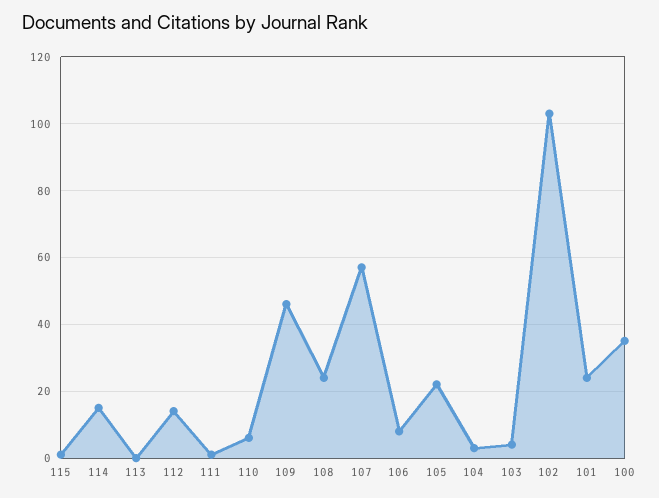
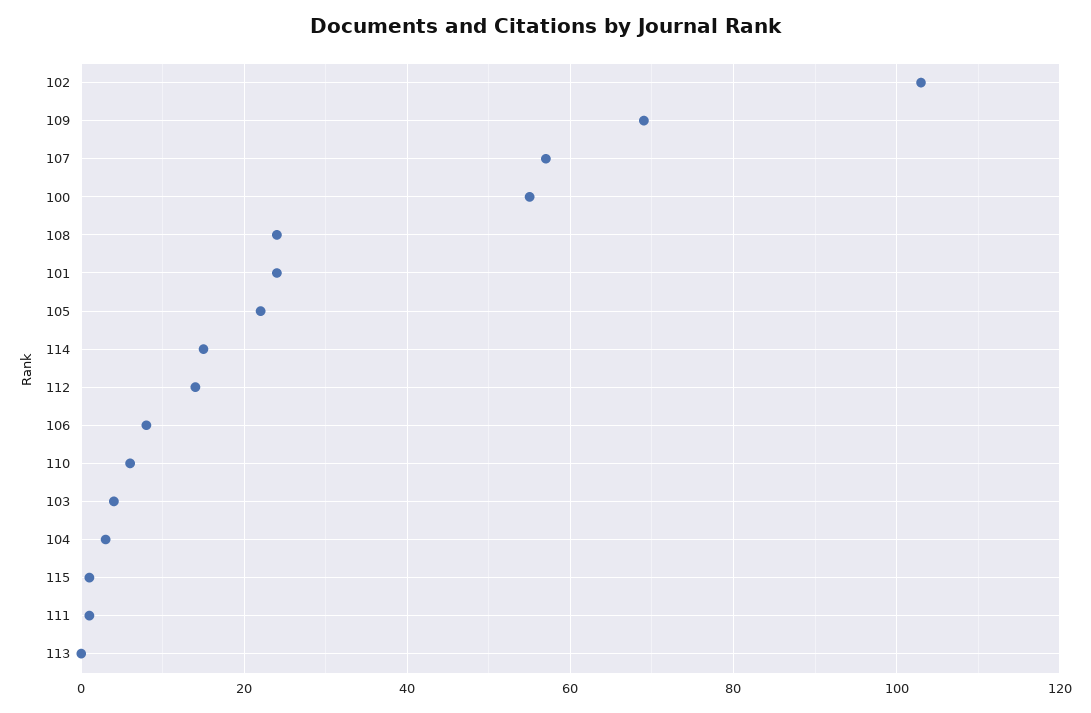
  {
    "115": 0,
    "114": 15,
    "113": 0,
    "112": 15,
    "111": 0,
    "110": 5,
-   "109": 45,
+   "109": 70,
    "108": 25,
    "107": 55,
    "106": 10,
    "105": 20,
    "104": 5,
    "103": 5,
    "102": 105,
    "101": 25,
-   "100": 35
+   "100": 55
  }

